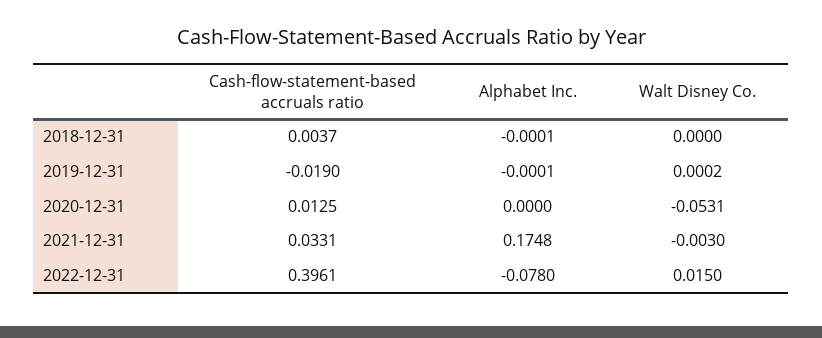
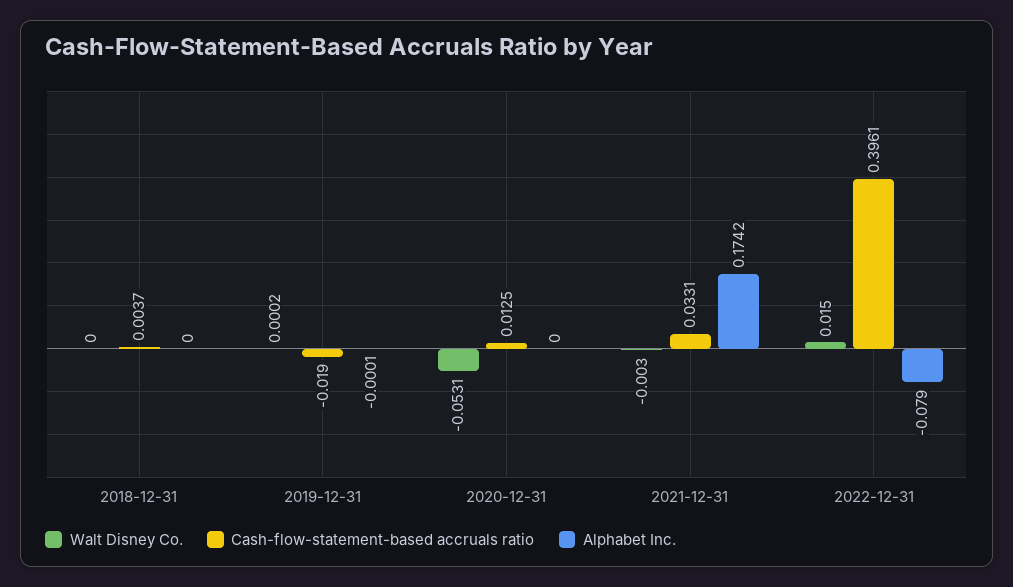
  {
    "Cash-flow-statement-based accruals ratio": {
      "2018-12-31": 0.0037,
      "2019-12-31": -0.019,
      "2020-12-31": 0.0125,
      "2021-12-31": 0.0331,
      "2022-12-31": 0.3961
    },
    "Alphabet Inc.": {
-     "2018-12-31": -0.0001,
+     "2018-12-31": 0,
      "2019-12-31": -0.0001,
      "2020-12-31": 0,
-     "2021-12-31": 0.1748,
+     "2021-12-31": 0.1742,
-     "2022-12-31": -0.078
+     "2022-12-31": -0.079
    },
    "Walt Disney Co.": {
      "2018-12-31": 0,
      "2019-12-31": 0.0002,
      "2020-12-31": -0.0531,
      "2021-12-31": -0.003,
      "2022-12-31": 0.015
    }
  }

